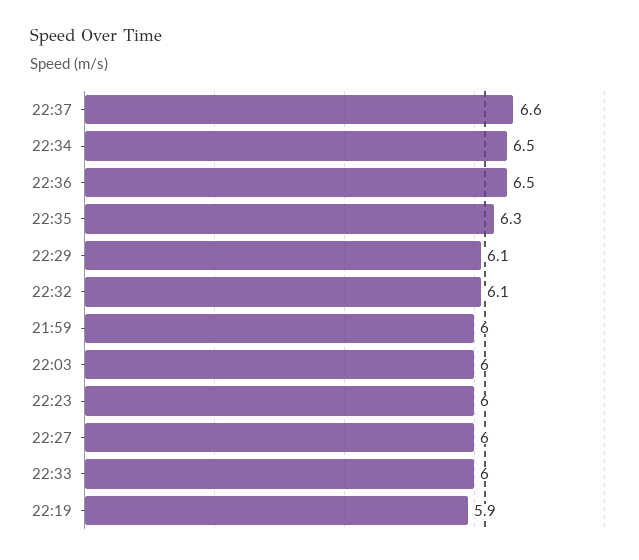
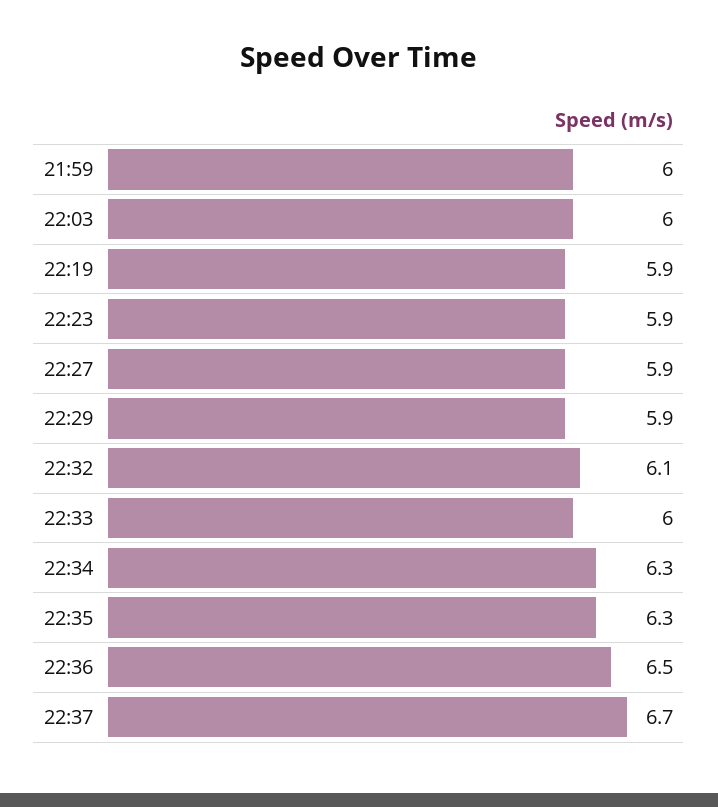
  {
-   "22:37": 6.6,
+   "22:37": 6.7,
-   "22:34": 6.5,
+   "22:34": 6.3,
    "22:36": 6.5,
    "22:35": 6.3,
-   "22:29": 6.1,
+   "22:29": 5.9,
    "22:32": 6.1,
    "21:59": 6,
    "22:03": 6,
-   "22:23": 6,
+   "22:23": 5.9,
-   "22:27": 6,
+   "22:27": 5.9,
    "22:33": 6,
    "22:19": 5.9
  }

